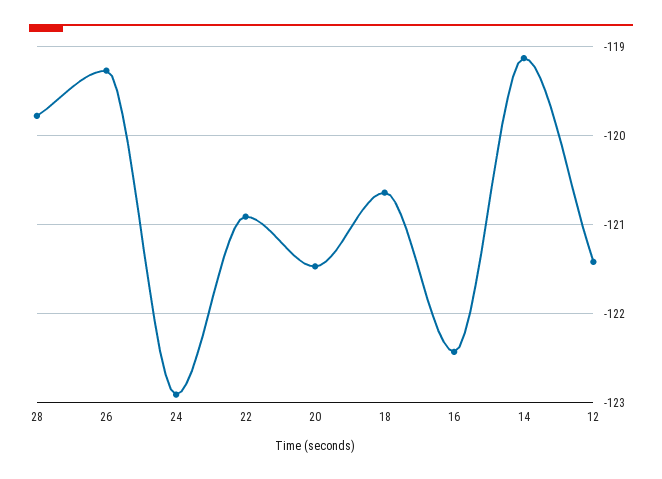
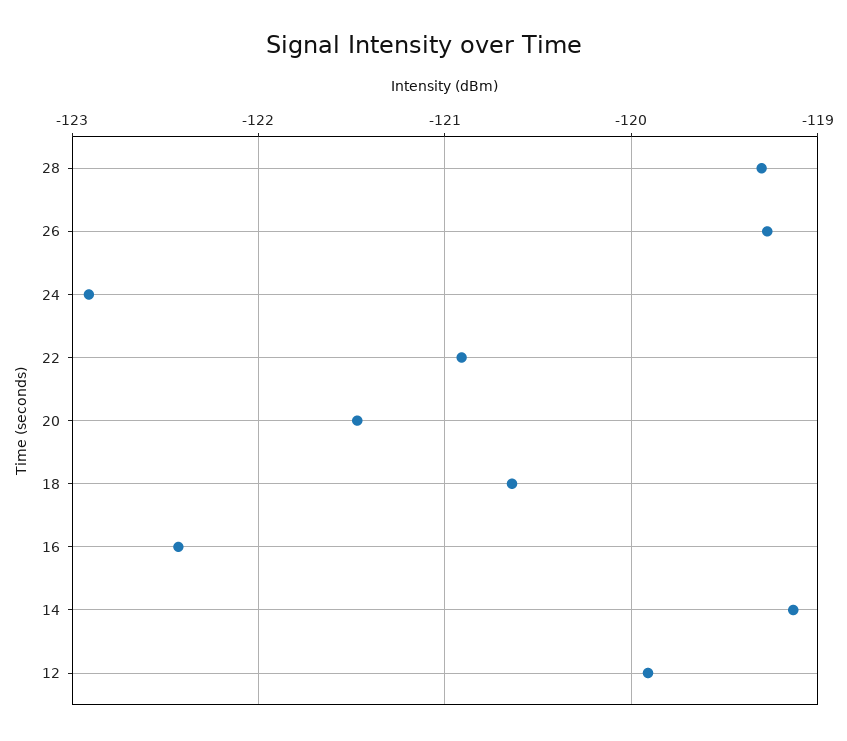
  {
-   "28": -119.8,
+   "28": -119.3,
    "26": -119.3,
    "24": -122.9,
    "22": -120.9,
    "20": -121.5,
    "18": -120.6,
    "16": -122.4,
    "14": -119.1,
-   "12": -121.4
+   "12": -119.9
  }

